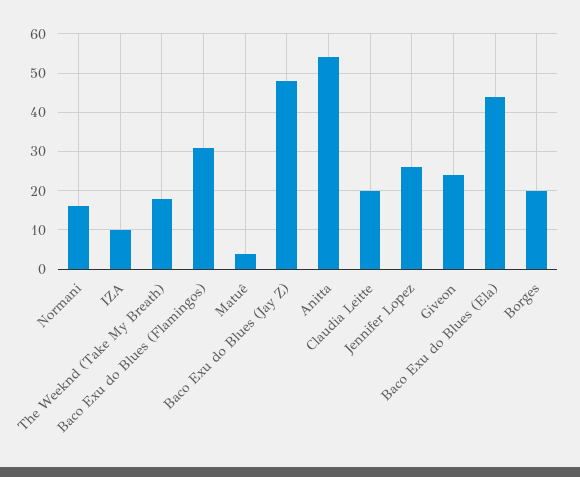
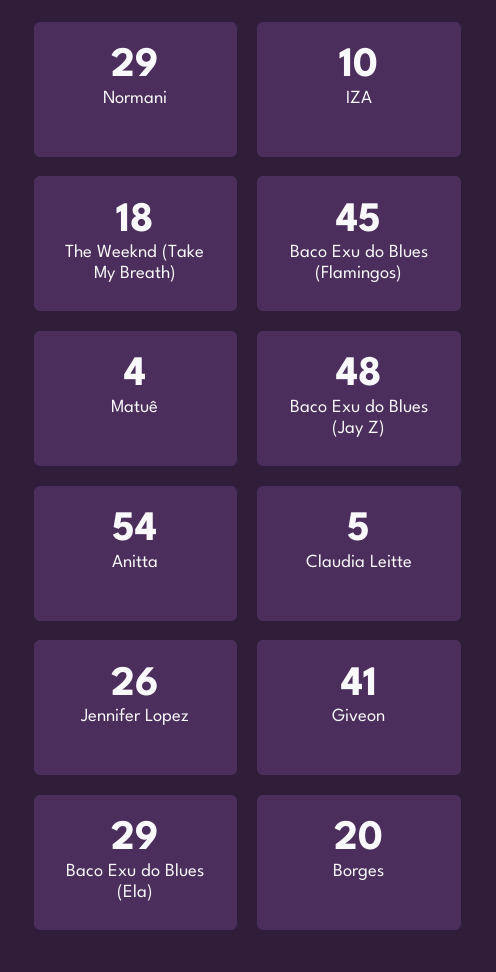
  {
-   "Normani": 15,
+   "Normani": 29,
    "IZA": 10,
    "The Weeknd (Take My Breath)": 18,
-   "Baco Exu do Blues (Flamingos)": 30,
+   "Baco Exu do Blues (Flamingos)": 45,
    "Matuê": 4,
    "Baco Exu do Blues (Jay Z)": 48,
    "Anitta": 54,
-   "Claudia Leitte": 20,
+   "Claudia Leitte": 5,
    "Jennifer Lopez": 26,
-   "Giveon": 25,
+   "Giveon": 41,
-   "Baco Exu do Blues (Ela)": 45,
+   "Baco Exu do Blues (Ela)": 29,
    "Borges": 20
  }

